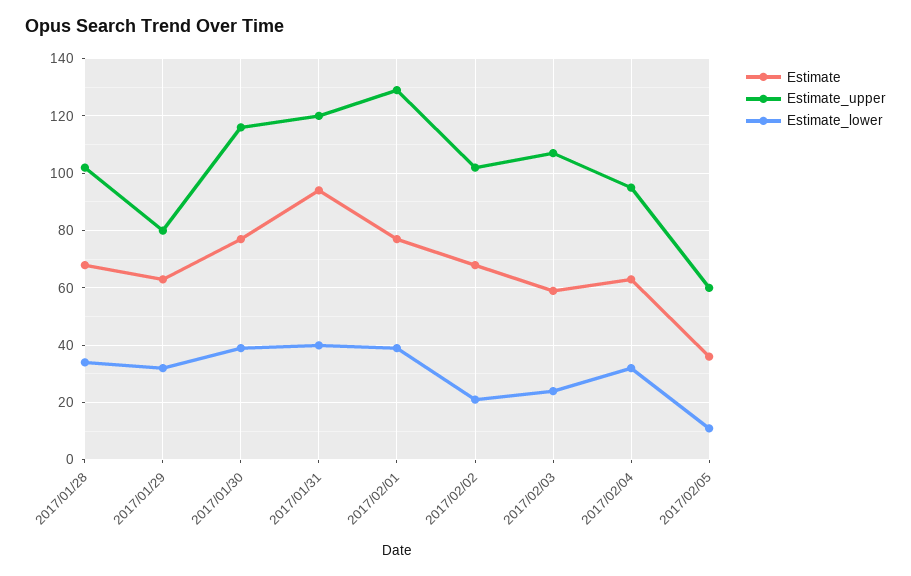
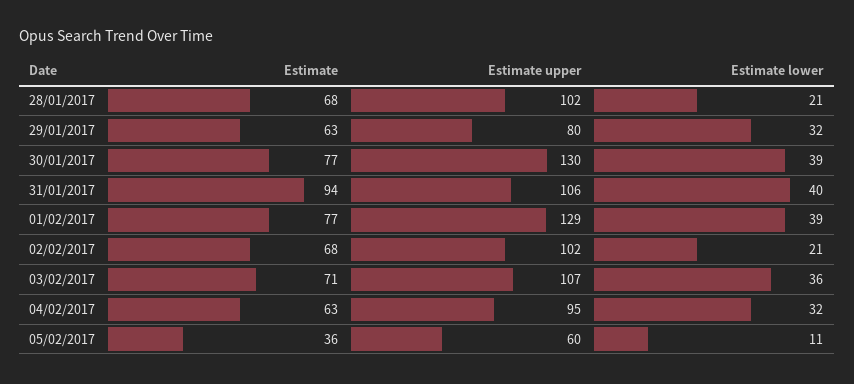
  {
    "Estimate": {
      "2017/01/28": 68,
      "2017/01/29": 63,
      "2017/01/30": 77,
      "2017/01/31": 94,
      "2017/02/01": 77,
      "2017/02/02": 68,
-     "2017/02/03": 60,
+     "2017/02/03": 71,
      "2017/02/04": 63,
      "2017/02/05": 36
    },
    "Estimate_upper": {
      "2017/01/28": 102,
      "2017/01/29": 80,
-     "2017/01/30": 115,
+     "2017/01/30": 130,
-     "2017/01/31": 120,
+     "2017/01/31": 106,
      "2017/02/01": 129,
      "2017/02/02": 102,
      "2017/02/03": 107,
      "2017/02/04": 95,
      "2017/02/05": 60
    },
    "Estimate_lower": {
-     "2017/01/28": 35,
+     "2017/01/28": 21,
      "2017/01/29": 32,
      "2017/01/30": 39,
      "2017/01/31": 40,
      "2017/02/01": 39,
      "2017/02/02": 21,
-     "2017/02/03": 25,
+     "2017/02/03": 36,
      "2017/02/04": 32,
      "2017/02/05": 11
    }
  }

